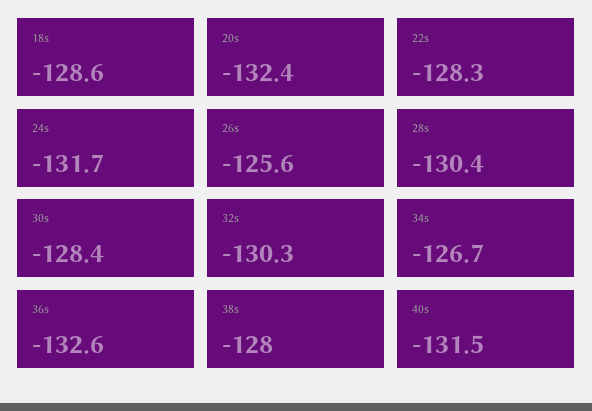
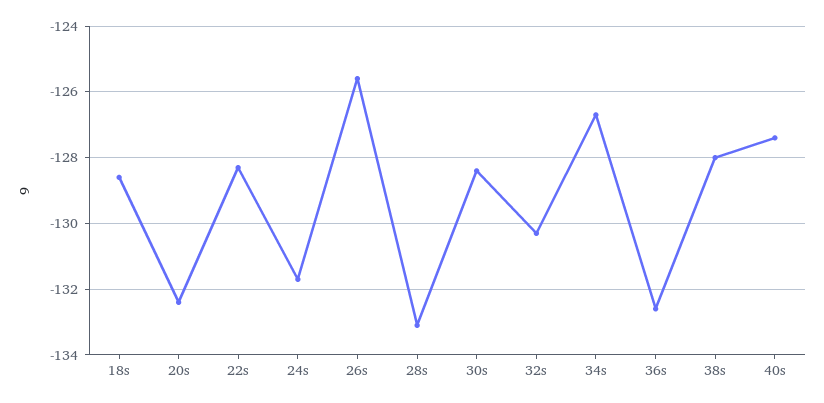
  {
    "18s": -128.6,
    "20s": -132.4,
    "22s": -128.3,
    "24s": -131.7,
    "26s": -125.6,
-   "28s": -130.4,
+   "28s": -133,
    "30s": -128.4,
    "32s": -130.3,
    "34s": -126.7,
    "36s": -132.6,
    "38s": -128,
-   "40s": -131.5
+   "40s": -127.5
  }

